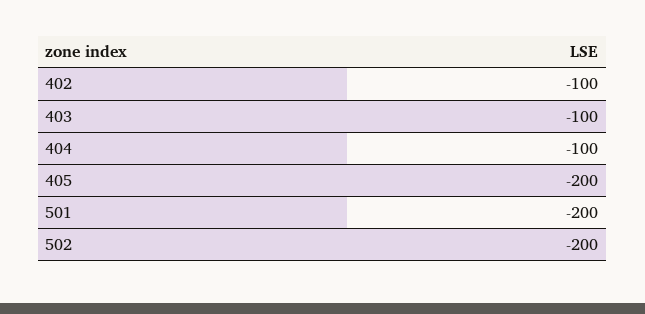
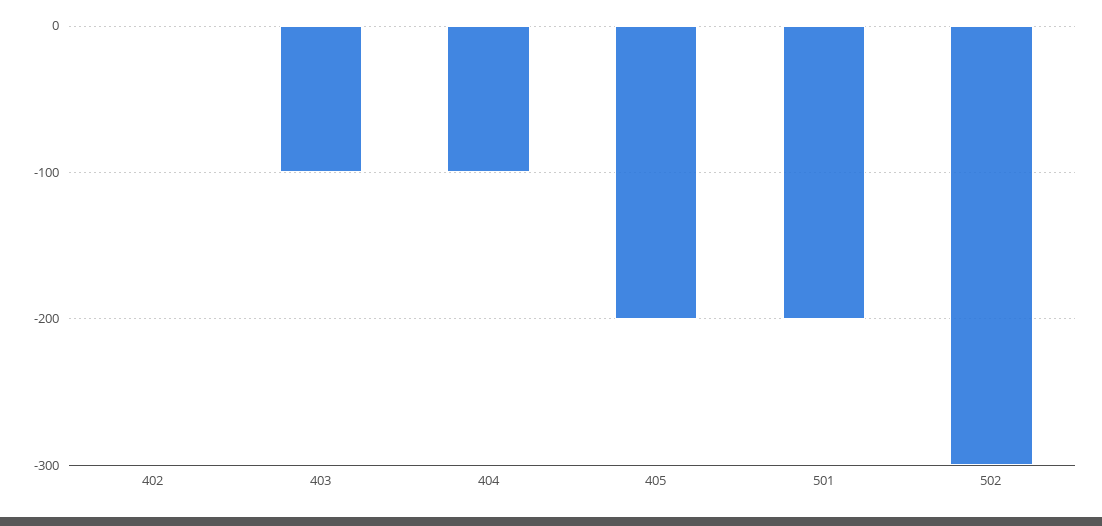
  {
-   "402": -100,
+   "402": 0,
    "403": -100,
    "404": -100,
    "405": -200,
    "501": -200,
-   "502": -200
+   "502": -300
  }

